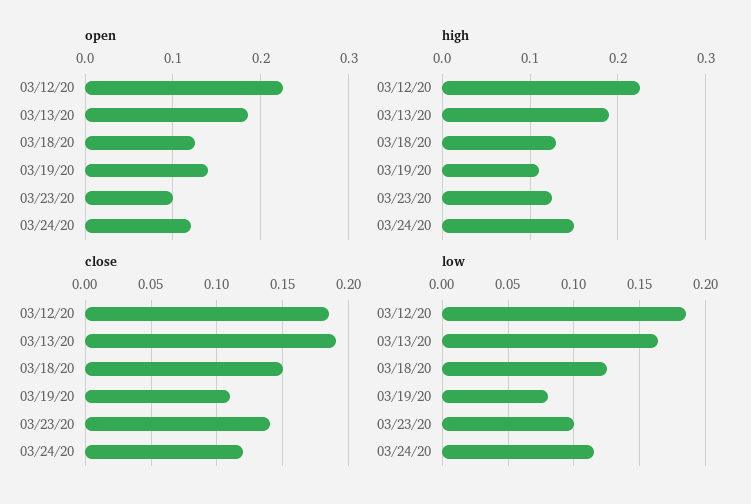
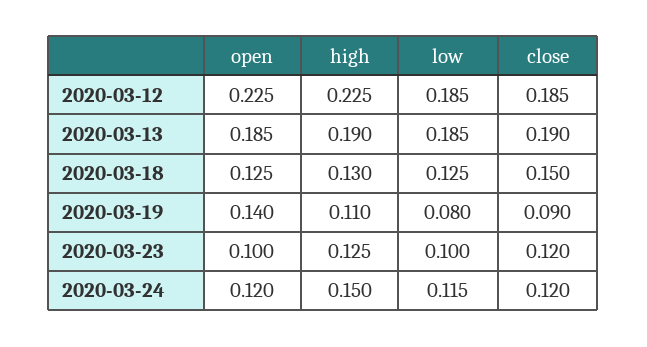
  {
    "open": {
      "03/12/20": 0.225,
      "03/13/20": 0.185,
      "03/18/20": 0.125,
      "03/19/20": 0.14,
      "03/23/20": 0.1,
      "03/24/20": 0.12
    },
    "high": {
      "03/12/20": 0.225,
      "03/13/20": 0.19,
      "03/18/20": 0.13,
      "03/19/20": 0.11,
      "03/23/20": 0.125,
      "03/24/20": 0.15
    },
    "close": {
      "03/12/20": 0.185,
      "03/13/20": 0.19,
      "03/18/20": 0.15,
-     "03/19/20": 0.11,
+     "03/19/20": 0.09,
-     "03/23/20": 0.14,
+     "03/23/20": 0.12,
      "03/24/20": 0.12
    },
    "low": {
      "03/12/20": 0.185,
-     "03/13/20": 0.165,
+     "03/13/20": 0.185,
      "03/18/20": 0.125,
      "03/19/20": 0.08,
      "03/23/20": 0.1,
      "03/24/20": 0.115
    }
  }

